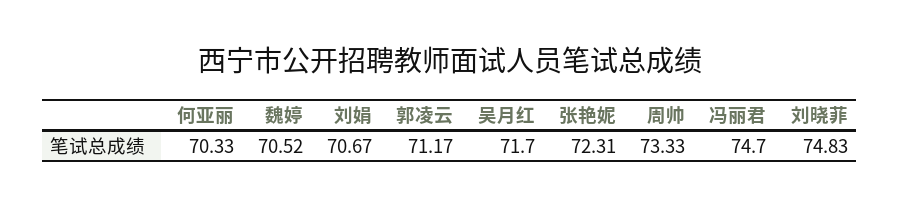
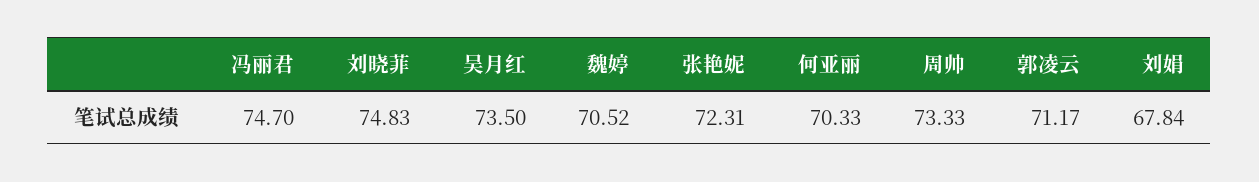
  {
    "何亚丽": 70.33,
    "魏婷": 70.52,
-   "刘娟": 70.67,
+   "刘娟": 67.84,
    "郭凌云": 71.17,
-   "吴月红": 71.7,
+   "吴月红": 73.5,
    "张艳妮": 72.31,
    "周帅": 73.33,
    "冯丽君": 74.7,
    "刘晓菲": 74.83
  }

